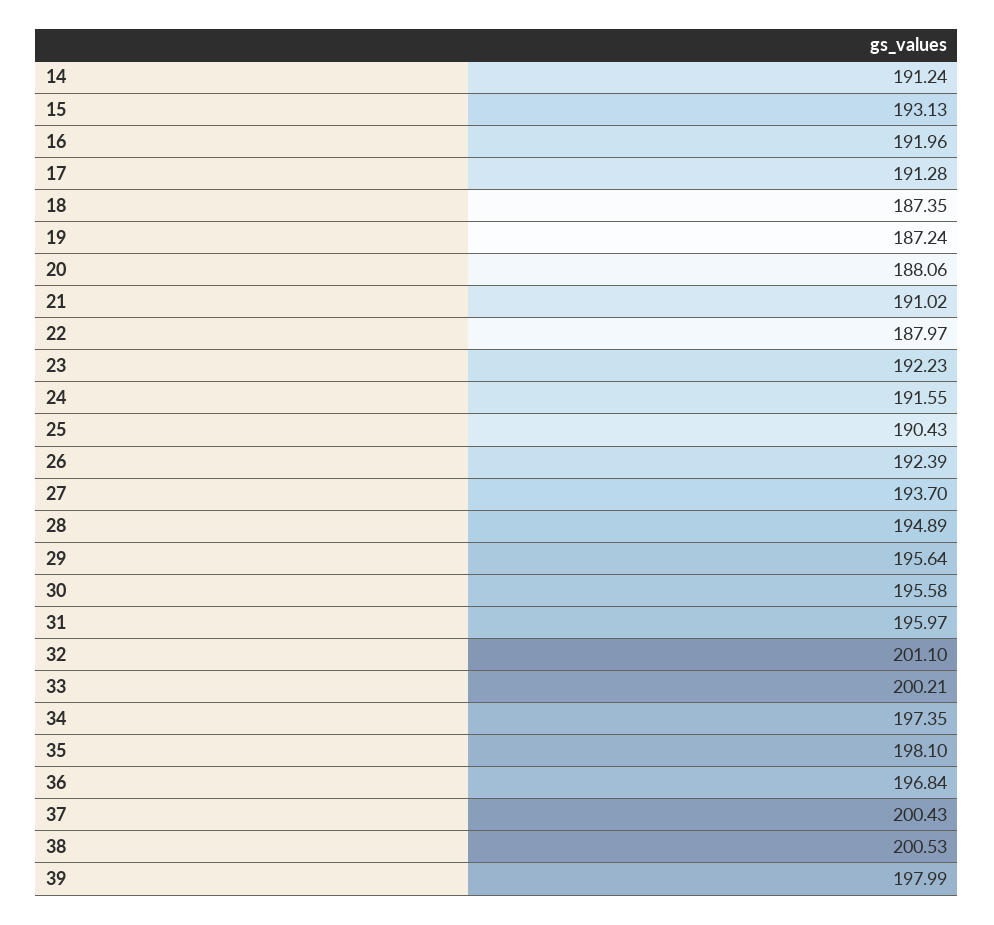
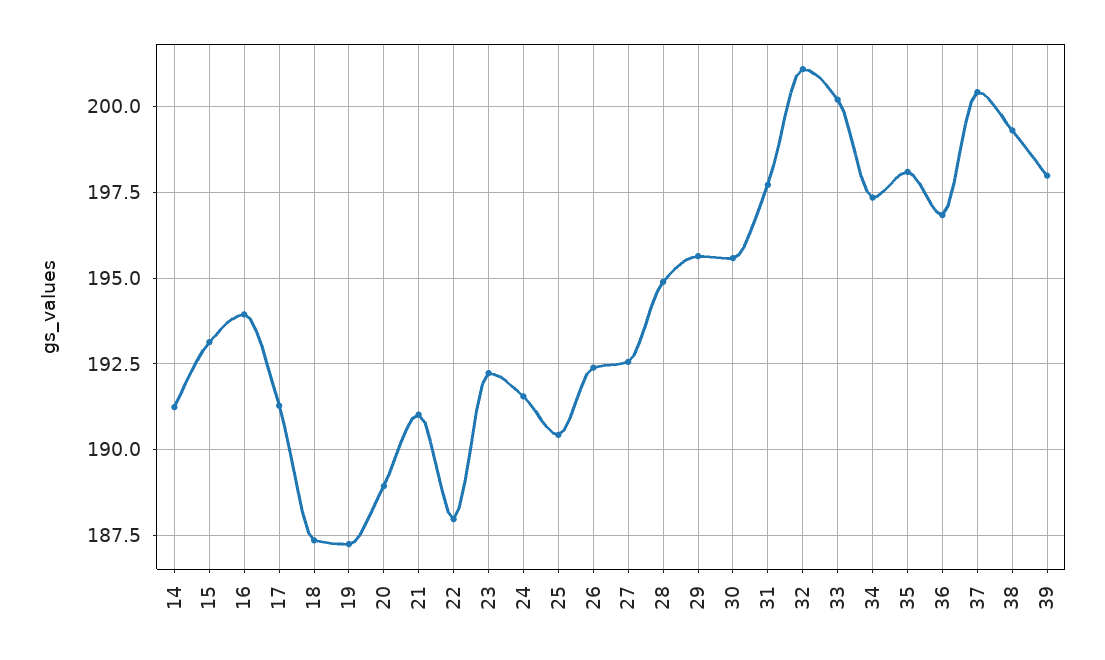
  {
    "14": 191.24,
    "15": 193.13,
-   "16": 191.96,
+   "16": 194,
    "17": 191.28,
    "18": 187.35,
    "19": 187.24,
-   "20": 188.06,
+   "20": 189,
    "21": 191.02,
    "22": 187.97,
    "23": 192.23,
    "24": 191.55,
    "25": 190.43,
    "26": 192.39,
-   "27": 193.7,
+   "27": 192.5,
    "28": 194.89,
    "29": 195.64,
    "30": 195.58,
-   "31": 195.97,
+   "31": 197.75,
    "32": 201.1,
    "33": 200.21,
    "34": 197.35,
    "35": 198.1,
    "36": 196.84,
    "37": 200.43,
-   "38": 200.53,
+   "38": 199.25,
    "39": 197.99
  }

